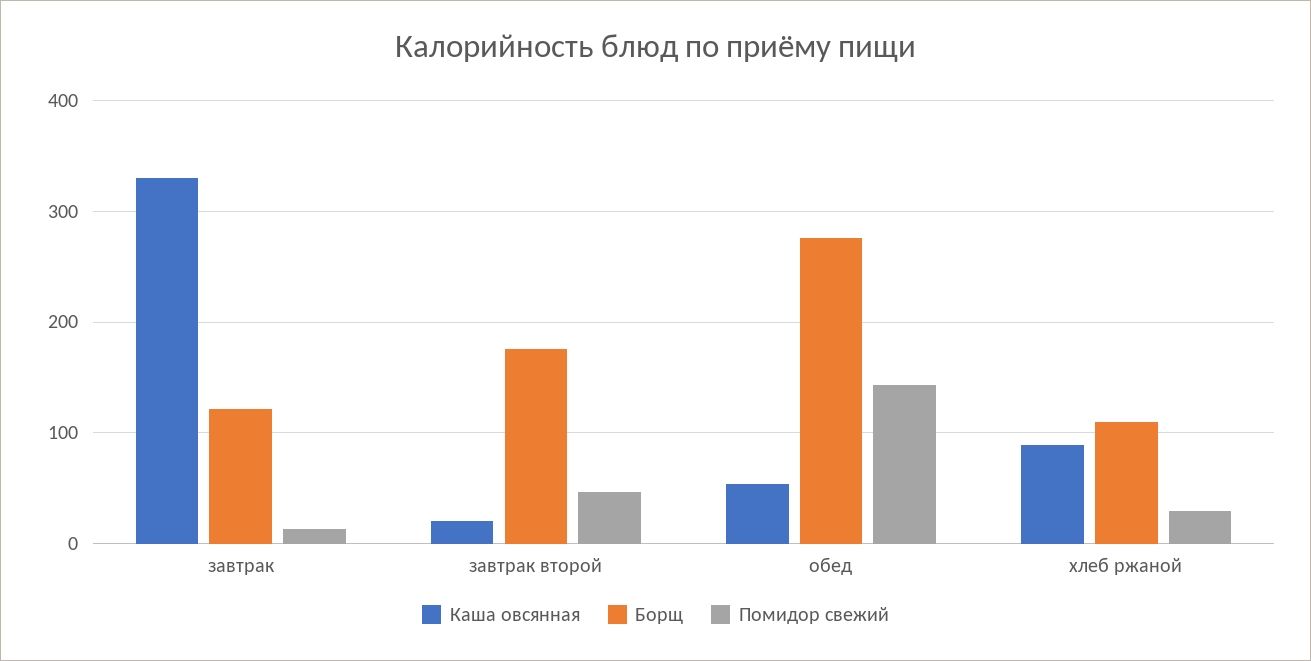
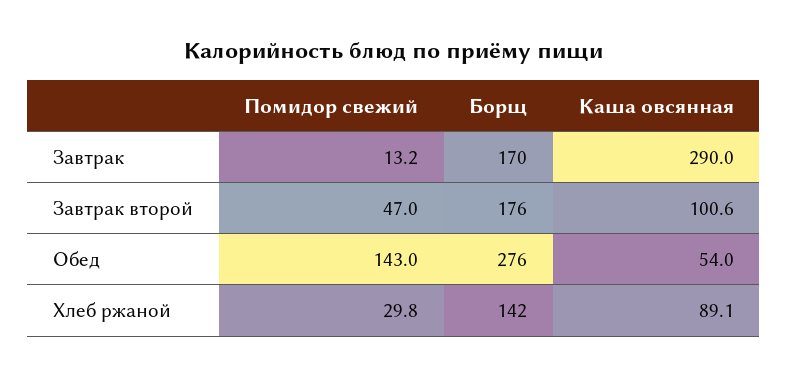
  {
    "Каша овсянная": {
-     "завтрак": 330,
+     "завтрак": 290,
-     "завтрак второй": 20,
+     "завтрак второй": 100.6,
      "обед": 54,
      "хлеб ржаной": 89.1
    },
    "Борщ": {
-     "завтрак": 120,
+     "завтрак": 170,
      "завтрак второй": 176,
      "обед": 276,
-     "хлеб ржаной": 110
+     "хлеб ржаной": 142
    },
    "Помидор свежий": {
      "завтрак": 13.2,
      "завтрак второй": 47,
      "обед": 143,
      "хлеб ржаной": 29.8
    }
  }

